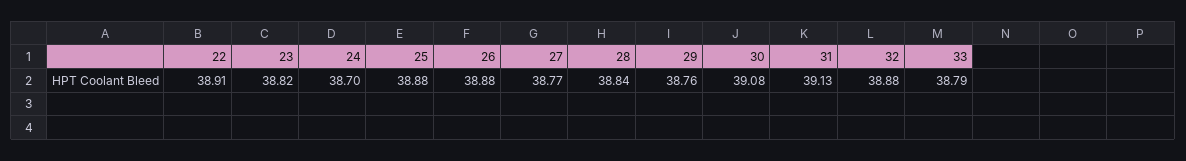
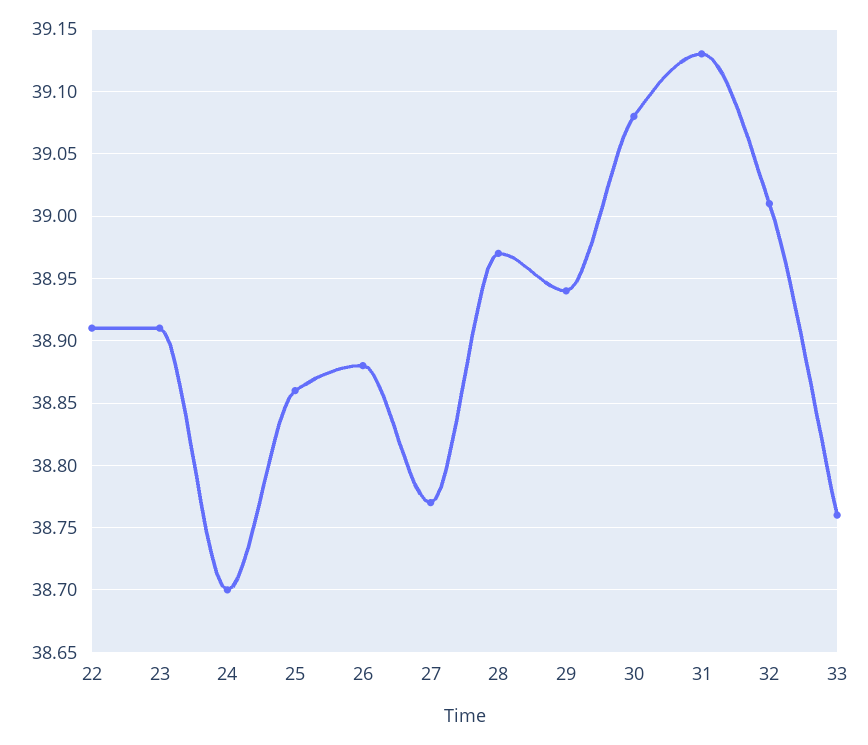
  {
    "22": 38.91,
-   "23": 38.82,
+   "23": 38.91,
    "24": 38.7,
-   "25": 38.88,
+   "25": 38.86,
    "26": 38.88,
    "27": 38.77,
-   "28": 38.84,
+   "28": 38.97,
-   "29": 38.76,
+   "29": 38.94,
    "30": 39.08,
    "31": 39.13,
-   "32": 38.88,
+   "32": 39.01,
-   "33": 38.79
+   "33": 38.76
  }

